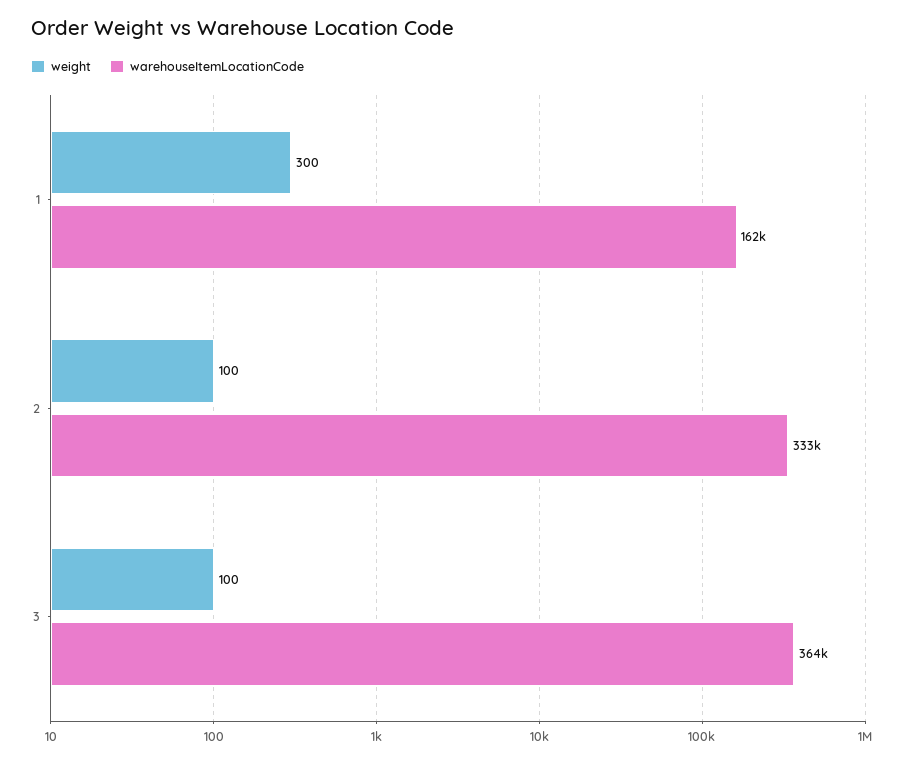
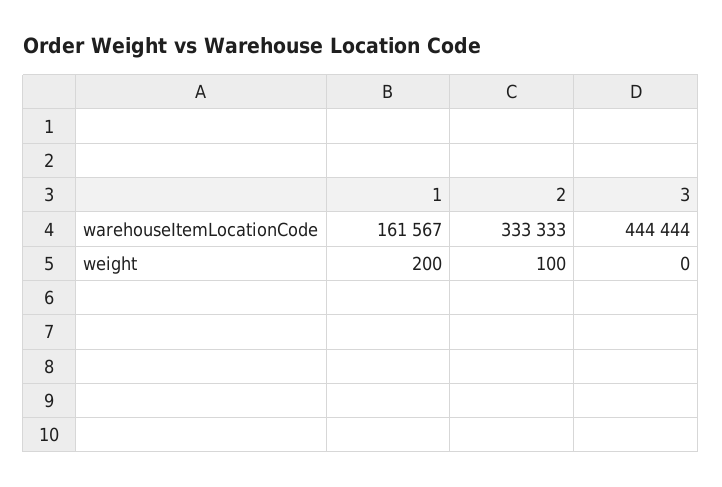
  {
    "weight": {
-     "1": 300,
+     "1": 200,
      "2": 100,
-     "3": 100
+     "3": 0
    },
    "warehouseItemLocationCode": {
      "1": 161567,
      "2": 333333,
-     "3": 364000
+     "3": 444444
    }
  }

